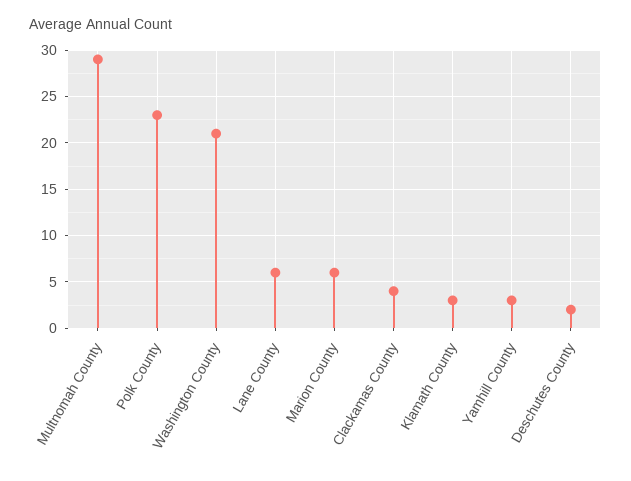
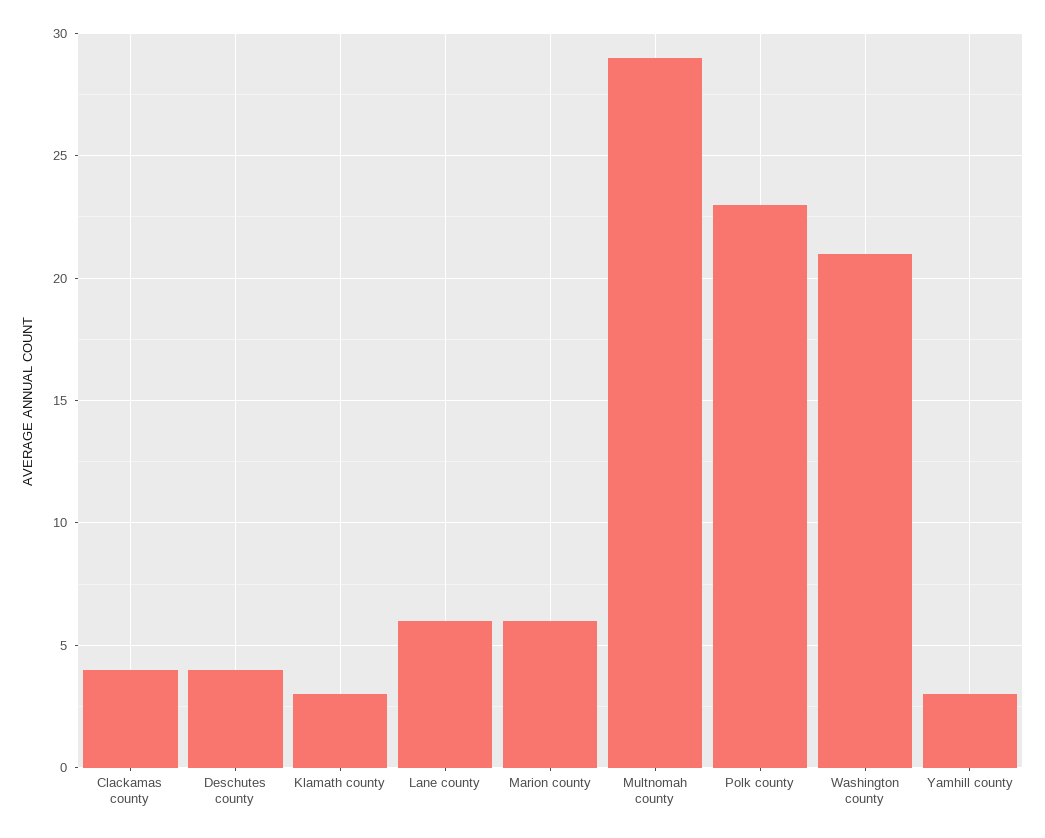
  {
    "Multnomah County": 29,
    "Polk County": 23,
    "Washington County": 21,
    "Lane County": 6,
    "Marion County": 6,
    "Clackamas County": 4,
    "Klamath County": 3,
    "Yamhill County": 3,
-   "Deschutes County": 2
+   "Deschutes County": 4
  }

